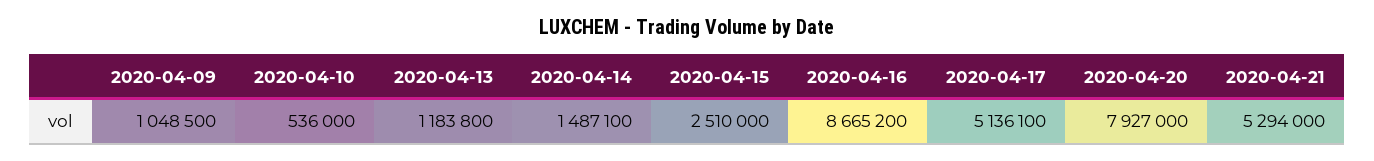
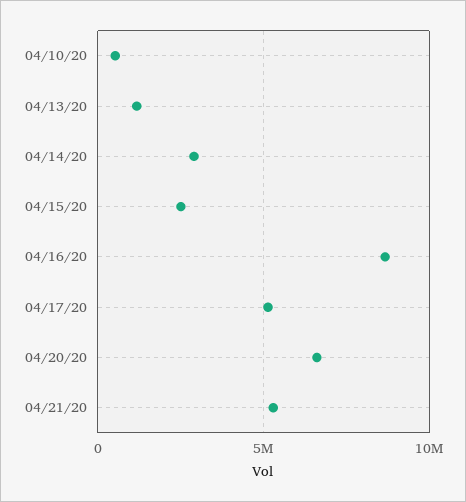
  {
-   "2020-04-09": 1048500,
    "2020-04-10": 536000,
    "2020-04-13": 1183800,
-   "2020-04-14": 1487100,
+   "2020-04-14": 3000000,
    "2020-04-15": 2510000,
    "2020-04-16": 8665200,
    "2020-04-17": 5136100,
-   "2020-04-20": 7927000,
+   "2020-04-20": 6500000,
    "2020-04-21": 5294000
  }

